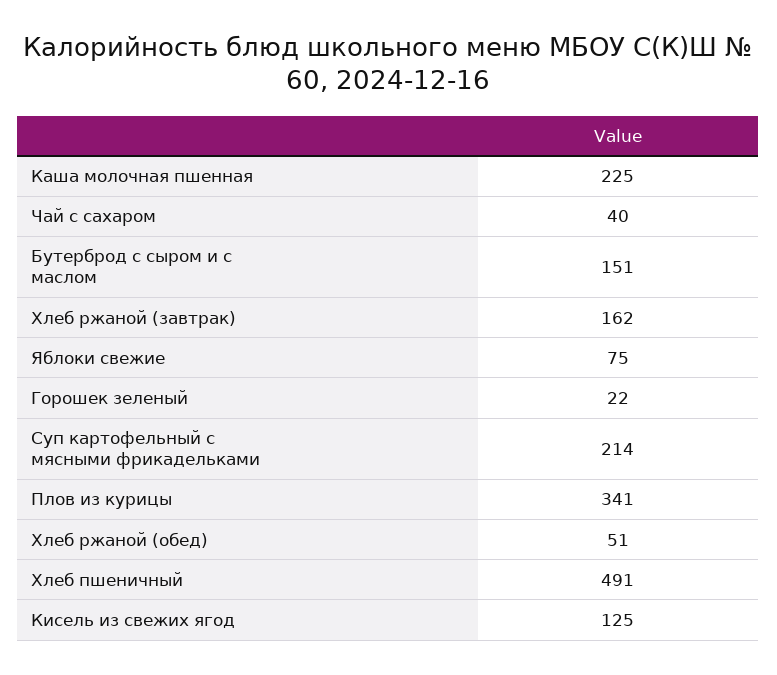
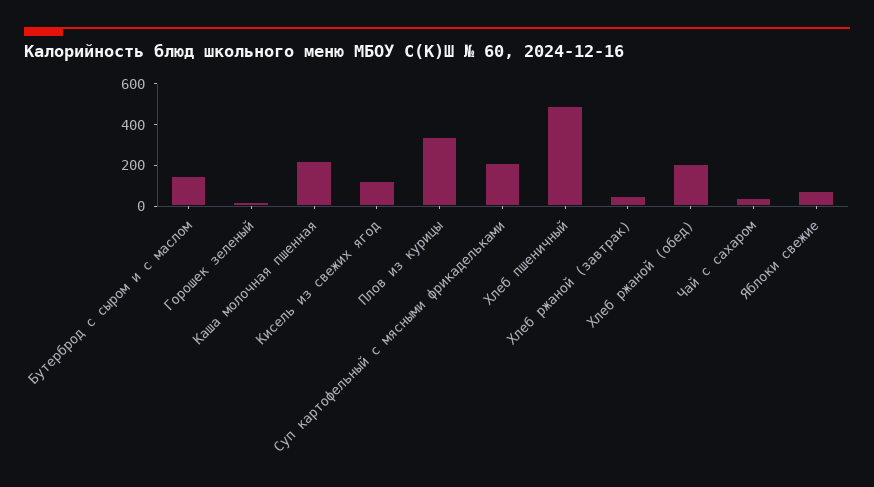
  {
    "Каша молочная пшенная": 225,
    "Чай с сахаром": 40,
    "Бутерброд с сыром и с маслом": 151,
-   "Хлеб ржаной (завтрак)": 162,
+   "Хлеб ржаной (завтрак)": 50,
    "Яблоки свежие": 75,
    "Горошек зеленый": 22,
    "Суп картофельный с мясными фрикадельками": 214,
    "Плов из курицы": 341,
-   "Хлеб ржаной (обед)": 51,
+   "Хлеб ржаной (обед)": 200,
    "Хлеб пшеничный": 491,
    "Кисель из свежих ягод": 125
  }

